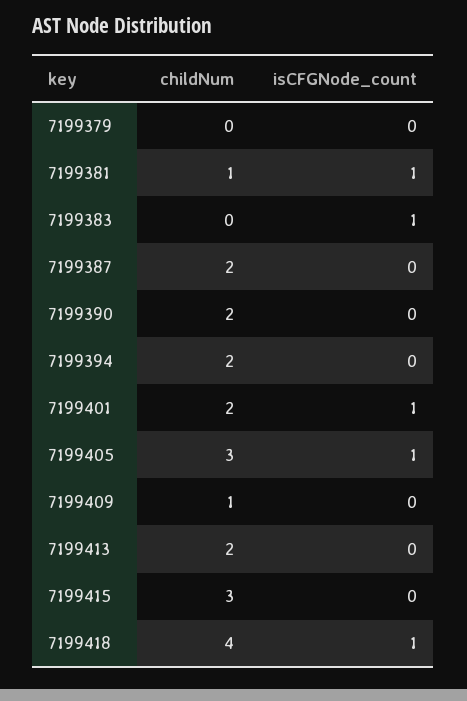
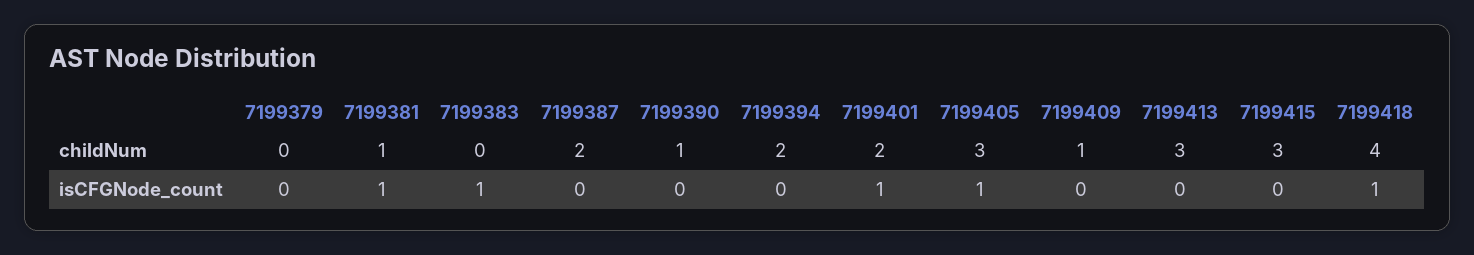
  {
    "childNum": {
      "7199379": 0,
      "7199381": 1,
      "7199383": 0,
      "7199387": 2,
-     "7199390": 2,
+     "7199390": 1,
      "7199394": 2,
      "7199401": 2,
      "7199405": 3,
      "7199409": 1,
-     "7199413": 2,
+     "7199413": 3,
      "7199415": 3,
      "7199418": 4
    },
    "isCFGNode_count": {
      "7199379": 0,
      "7199381": 1,
      "7199383": 1,
      "7199387": 0,
      "7199390": 0,
      "7199394": 0,
      "7199401": 1,
      "7199405": 1,
      "7199409": 0,
      "7199413": 0,
      "7199415": 0,
      "7199418": 1
    }
  }

